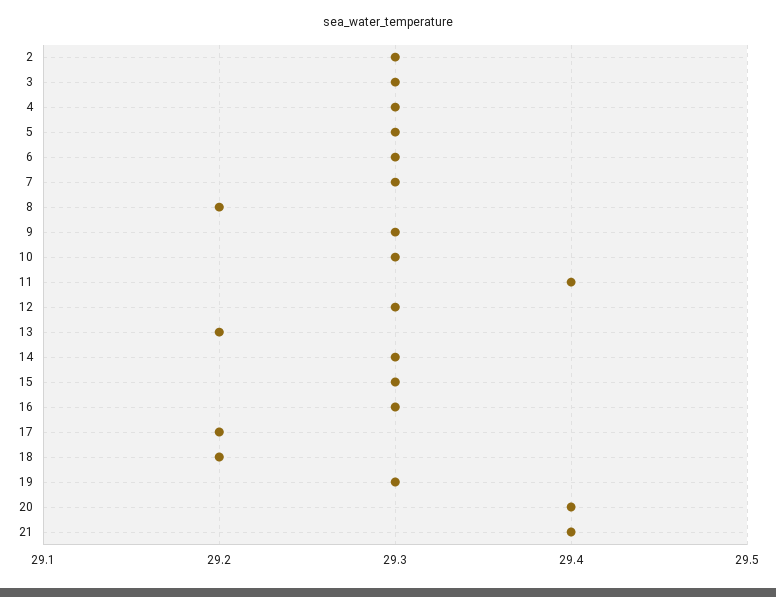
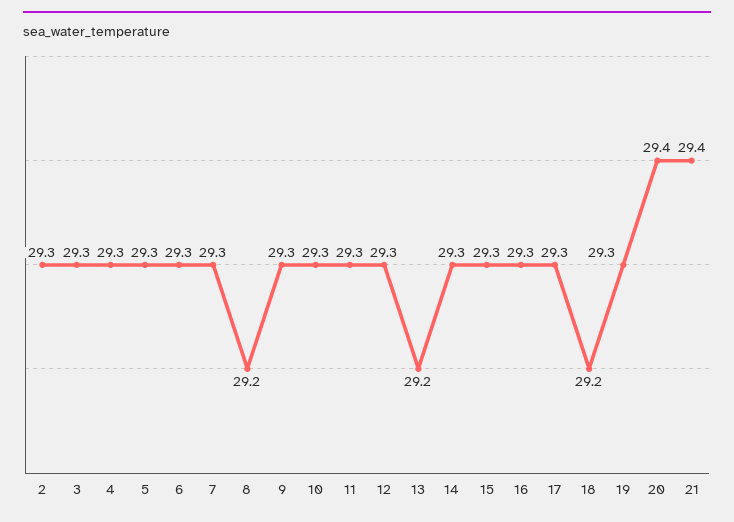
  {
    "2": 29.3,
    "3": 29.3,
    "4": 29.3,
    "5": 29.3,
    "6": 29.3,
    "7": 29.3,
    "8": 29.2,
    "9": 29.3,
    "10": 29.3,
-   "11": 29.4,
+   "11": 29.3,
    "12": 29.3,
    "13": 29.2,
    "14": 29.3,
    "15": 29.3,
    "16": 29.3,
-   "17": 29.2,
+   "17": 29.3,
    "18": 29.2,
    "19": 29.3,
    "20": 29.4,
    "21": 29.4
  }

